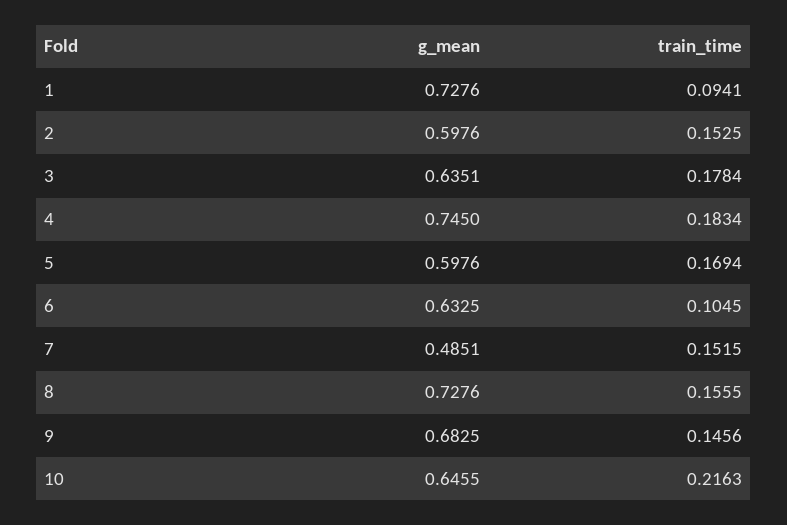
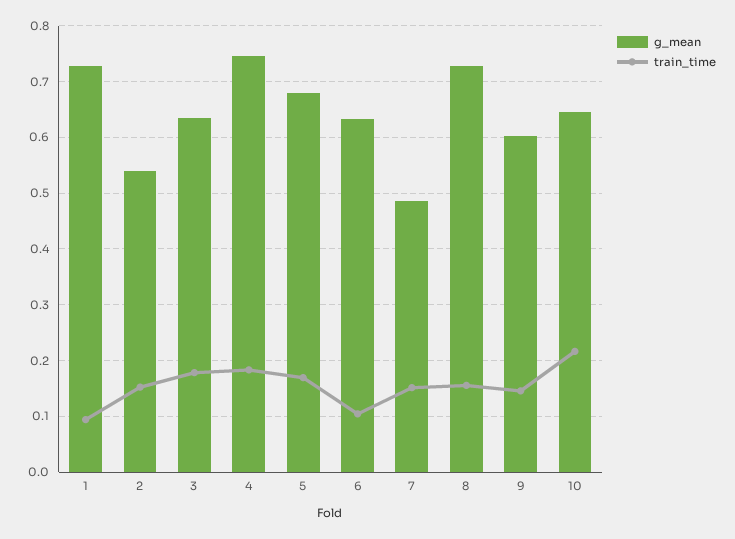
  {
    "g_mean": {
      "1": 0.7276,
-     "2": 0.5976,
+     "2": 0.54,
      "3": 0.6351,
      "4": 0.745,
-     "5": 0.5976,
+     "5": 0.68,
      "6": 0.6325,
      "7": 0.4851,
      "8": 0.7276,
-     "9": 0.6825,
+     "9": 0.6,
      "10": 0.6455
    },
    "train_time": {
      "1": 0.0941,
      "2": 0.1525,
      "3": 0.1784,
      "4": 0.1834,
      "5": 0.1694,
      "6": 0.1045,
      "7": 0.1515,
      "8": 0.1555,
      "9": 0.1456,
      "10": 0.2163
    }
  }

